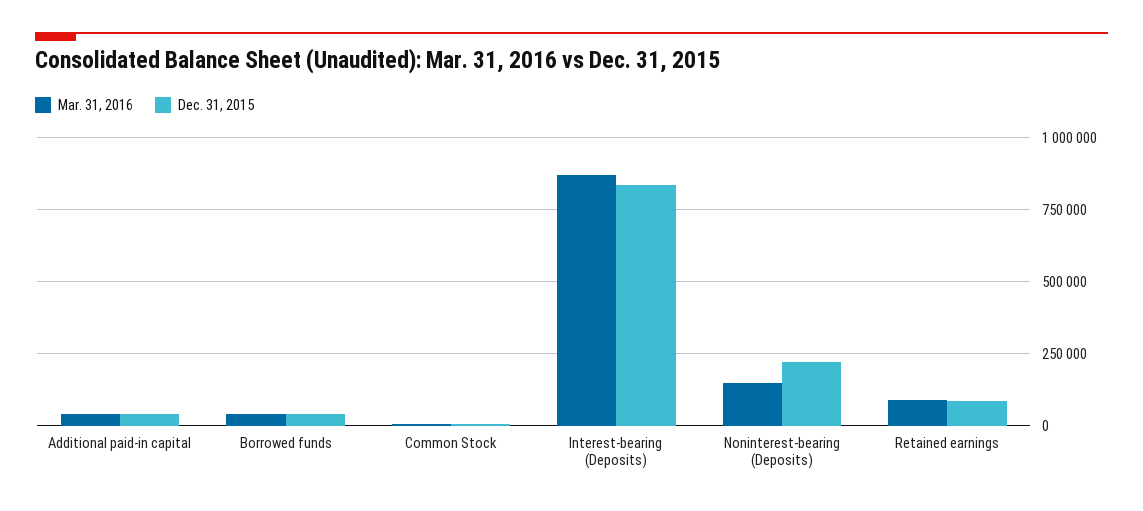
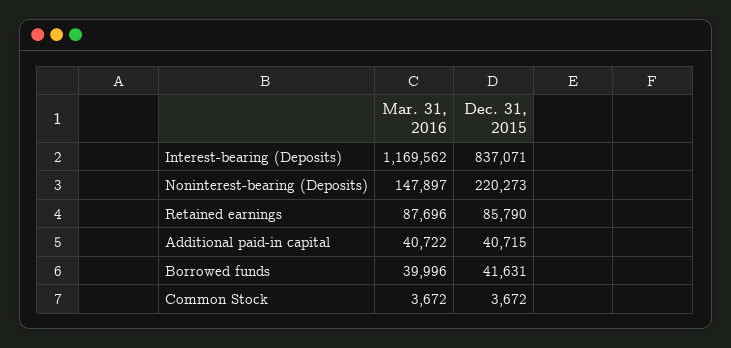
  {
    "Mar. 31, 2016": {
      "Additional paid-in capital": 40722,
      "Borrowed funds": 39996,
      "Common Stock": 3672,
-     "Interest-bearing (Deposits)": 875000,
+     "Interest-bearing (Deposits)": 1169562,
      "Noninterest-bearing (Deposits)": 147897,
      "Retained earnings": 87696
    },
    "Dec. 31, 2015": {
      "Additional paid-in capital": 40715,
      "Borrowed funds": 41631,
      "Common Stock": 3672,
      "Interest-bearing (Deposits)": 837071,
      "Noninterest-bearing (Deposits)": 220273,
      "Retained earnings": 85790
    }
  }

